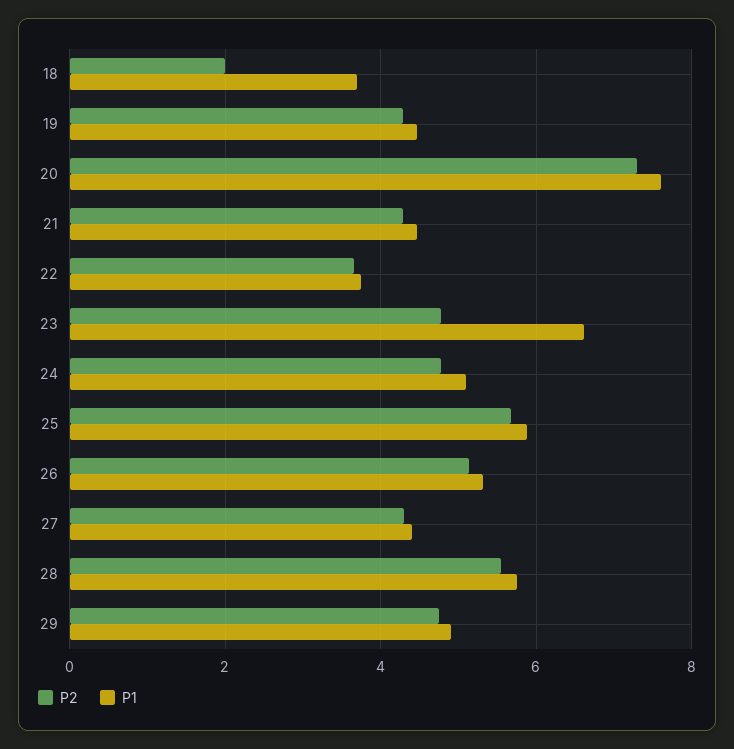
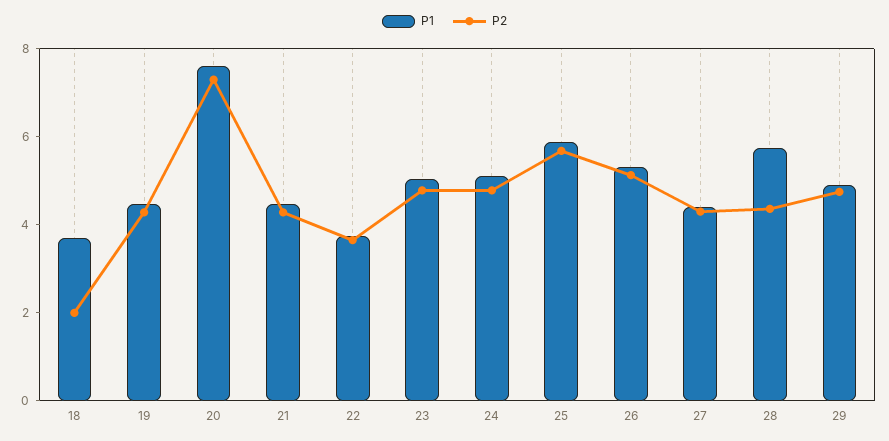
  {
    "P2": {
      "18": 2,
      "19": 4.2,
      "20": 7.4,
      "21": 4.2,
      "22": 3.6,
      "23": 4.8,
      "24": 4.8,
      "25": 5.6,
      "26": 5.2,
      "27": 4.4,
-     "28": 5.6,
+     "28": 4.5,
      "29": 4.8
    },
    "P1": {
      "18": 3.8,
      "19": 4.4,
      "20": 7.6,
      "21": 4.4,
      "22": 3.8,
-     "23": 6.6,
+     "23": 5,
      "24": 5.2,
      "25": 5.8,
      "26": 5.4,
      "27": 4.4,
      "28": 5.8,
      "29": 5
    }
  }

